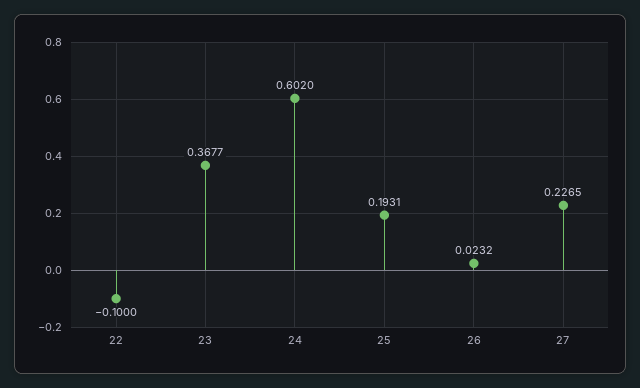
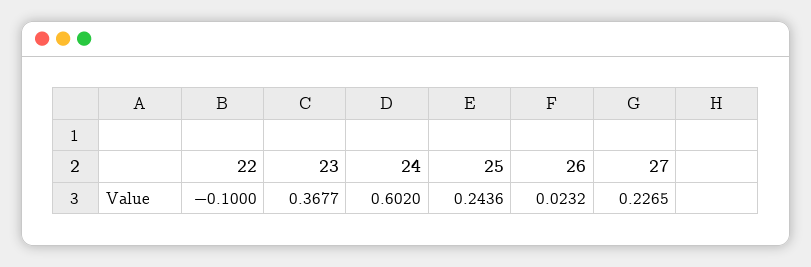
  {
    "22": -0.1,
    "23": 0.3677,
    "24": 0.602,
-   "25": 0.1931,
+   "25": 0.2436,
    "26": 0.0232,
    "27": 0.2265
  }

